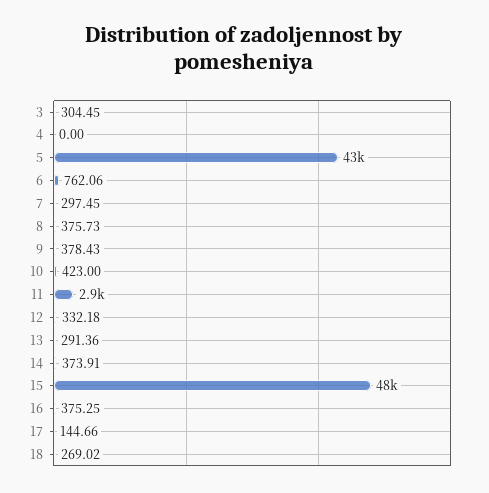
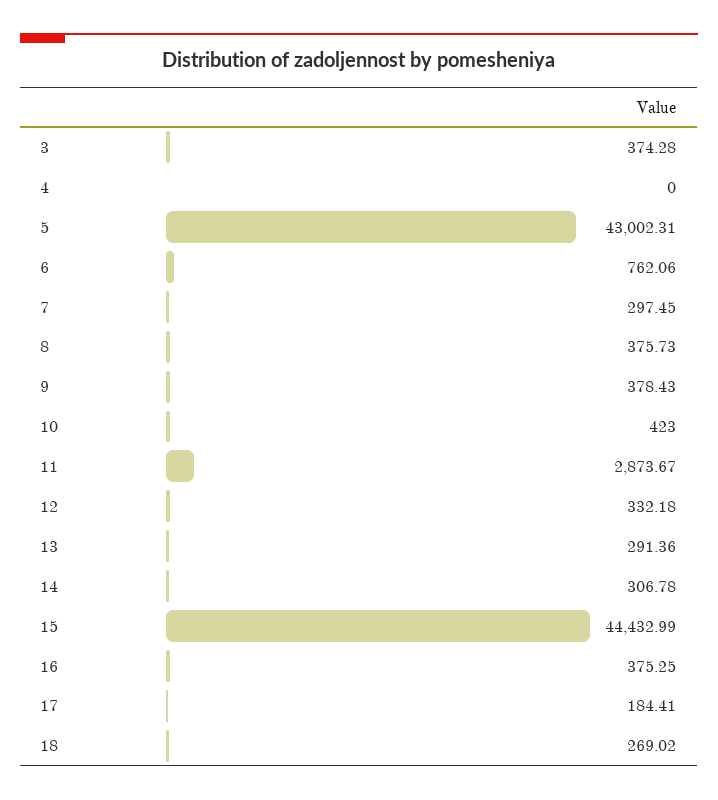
  {
-   "3": 304.45,
+   "3": 374.28,
    "4": 0,
    "5": 43002.31,
    "6": 762.06,
    "7": 297.45,
    "8": 375.73,
    "9": 378.43,
    "10": 423,
    "11": 2873.67,
    "12": 332.18,
    "13": 291.36,
-   "14": 373.91,
+   "14": 306.78,
-   "15": 48000,
+   "15": 44432.99,
    "16": 375.25,
-   "17": 144.66,
+   "17": 184.41,
    "18": 269.02
  }

